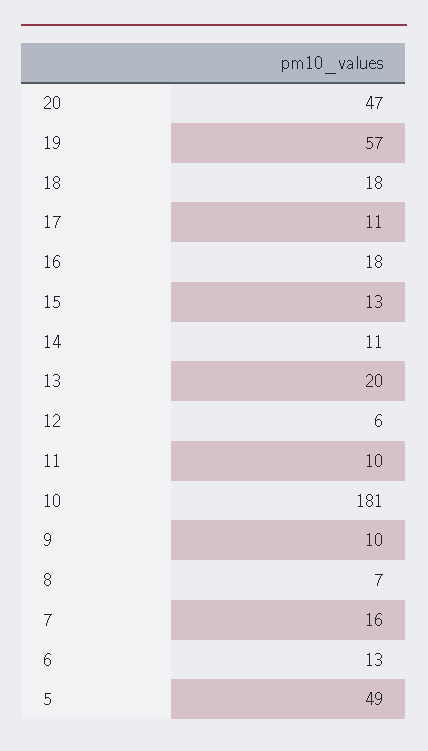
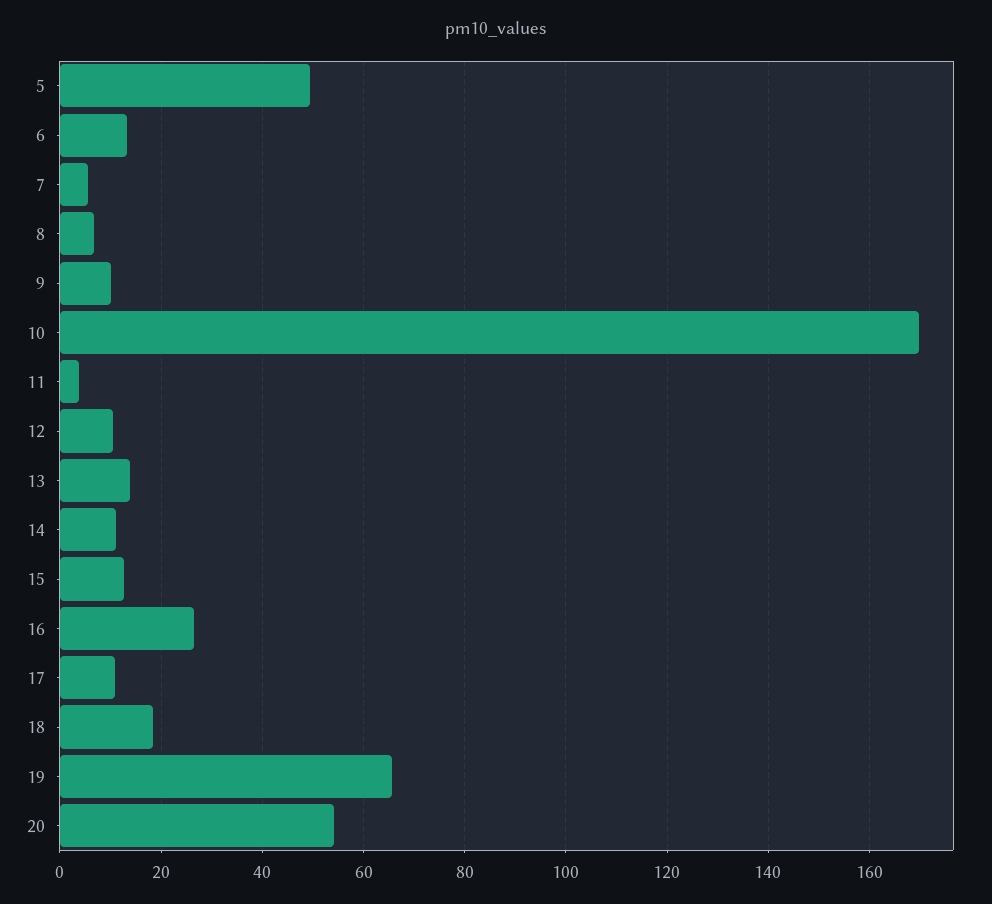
  {
-   "20": 47,
+   "20": 54,
-   "19": 57,
+   "19": 66,
    "18": 18,
    "17": 11,
-   "16": 18,
+   "16": 26,
    "15": 13,
    "14": 11,
-   "13": 20,
+   "13": 14,
-   "12": 6,
+   "12": 10,
-   "11": 10,
+   "11": 4,
-   "10": 181,
+   "10": 170,
    "9": 10,
    "8": 7,
-   "7": 16,
+   "7": 6,
    "6": 13,
    "5": 49
  }

